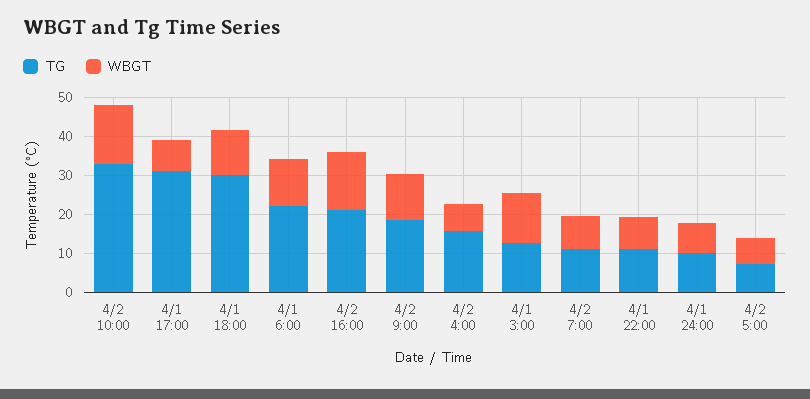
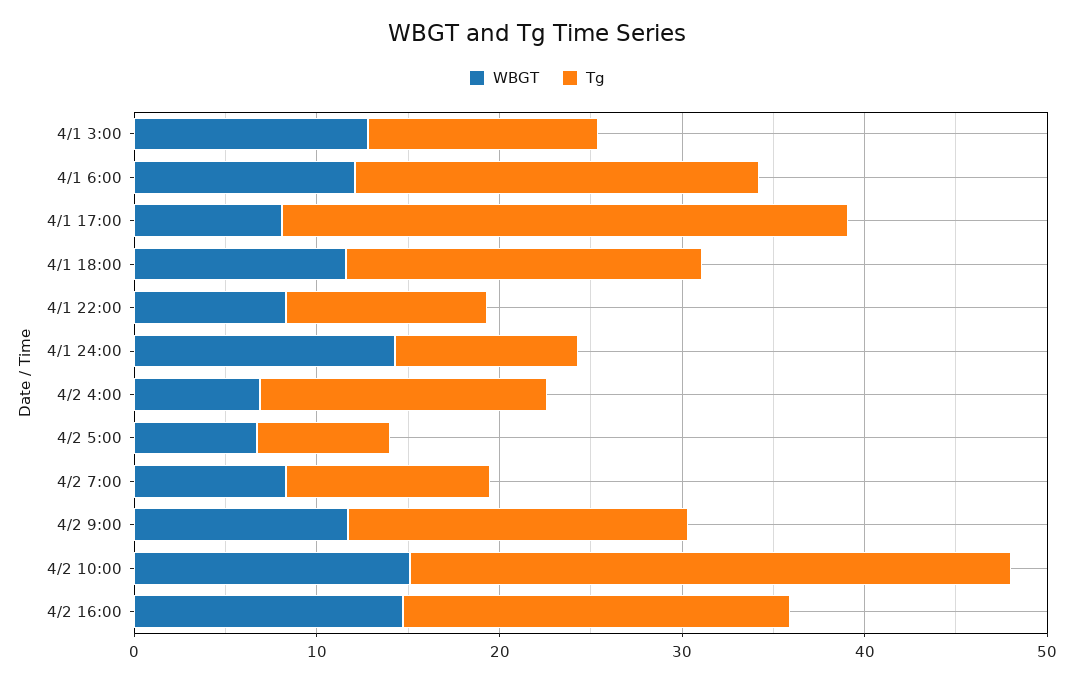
  {
    "TG": {
      "4/2 10:00": 32,
      "4/1 17:00": 32,
-     "4/1 18:00": 30,
+     "4/1 18:00": 20,
      "4/1 6:00": 22,
      "4/2 16:00": 22,
      "4/2 9:00": 18,
      "4/2 4:00": 16,
      "4/1 3:00": 12,
      "4/2 7:00": 12,
      "4/1 22:00": 12,
      "4/1 24:00": 10,
      "4/2 5:00": 8
    },
    "WBGT": {
      "4/2 10:00": 16,
      "4/1 17:00": 8,
      "4/1 18:00": 12,
      "4/1 6:00": 12,
      "4/2 16:00": 14,
      "4/2 9:00": 12,
      "4/2 4:00": 6,
      "4/1 3:00": 12,
      "4/2 7:00": 8,
      "4/1 22:00": 8,
-     "4/1 24:00": 7.5,
+     "4/1 24:00": 14,
      "4/2 5:00": 6
    }
  }

